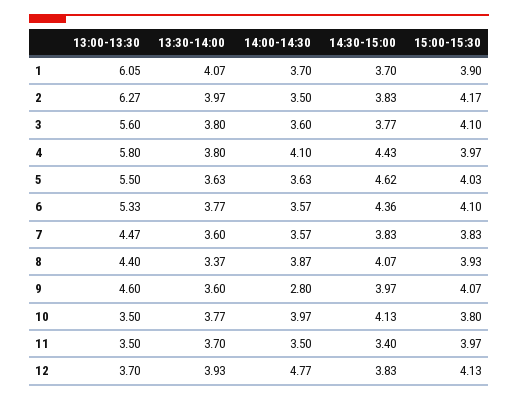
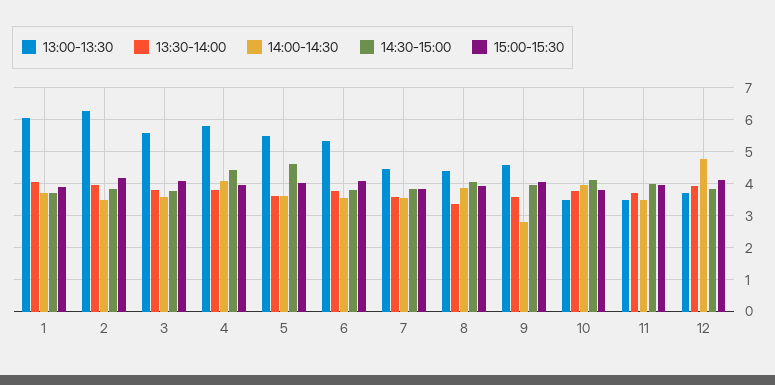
  {
    "13:00-13:30": {
      "1": 6.05,
      "2": 6.27,
      "3": 5.6,
      "4": 5.8,
      "5": 5.5,
      "6": 5.33,
      "7": 4.47,
      "8": 4.4,
      "9": 4.6,
      "10": 3.5,
      "11": 3.5,
      "12": 3.7
    },
    "13:30-14:00": {
      "1": 4.07,
      "2": 3.97,
      "3": 3.8,
      "4": 3.8,
      "5": 3.63,
      "6": 3.77,
      "7": 3.6,
      "8": 3.37,
      "9": 3.6,
      "10": 3.77,
      "11": 3.7,
      "12": 3.93
    },
    "14:00-14:30": {
      "1": 3.7,
      "2": 3.5,
      "3": 3.6,
      "4": 4.1,
      "5": 3.63,
      "6": 3.57,
      "7": 3.57,
      "8": 3.87,
      "9": 2.8,
      "10": 3.97,
      "11": 3.5,
      "12": 4.77
    },
    "14:30-15:00": {
      "1": 3.7,
      "2": 3.83,
      "3": 3.77,
      "4": 4.43,
      "5": 4.62,
-     "6": 4.36,
+     "6": 3.8,
      "7": 3.83,
      "8": 4.07,
      "9": 3.97,
      "10": 4.13,
-     "11": 3.4,
+     "11": 4,
      "12": 3.83
    },
    "15:00-15:30": {
      "1": 3.9,
      "2": 4.17,
      "3": 4.1,
      "4": 3.97,
      "5": 4.03,
      "6": 4.1,
      "7": 3.83,
      "8": 3.93,
      "9": 4.07,
      "10": 3.8,
      "11": 3.97,
      "12": 4.13
    }
  }

